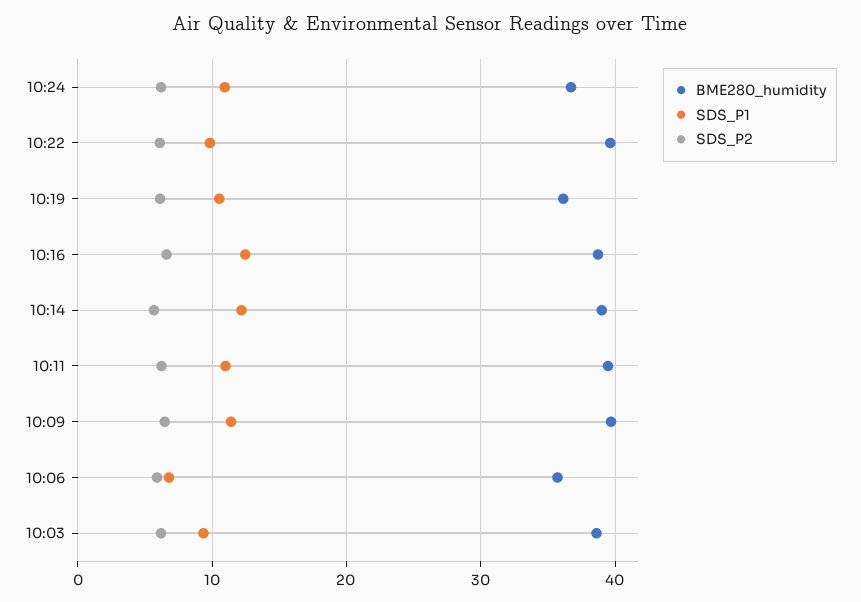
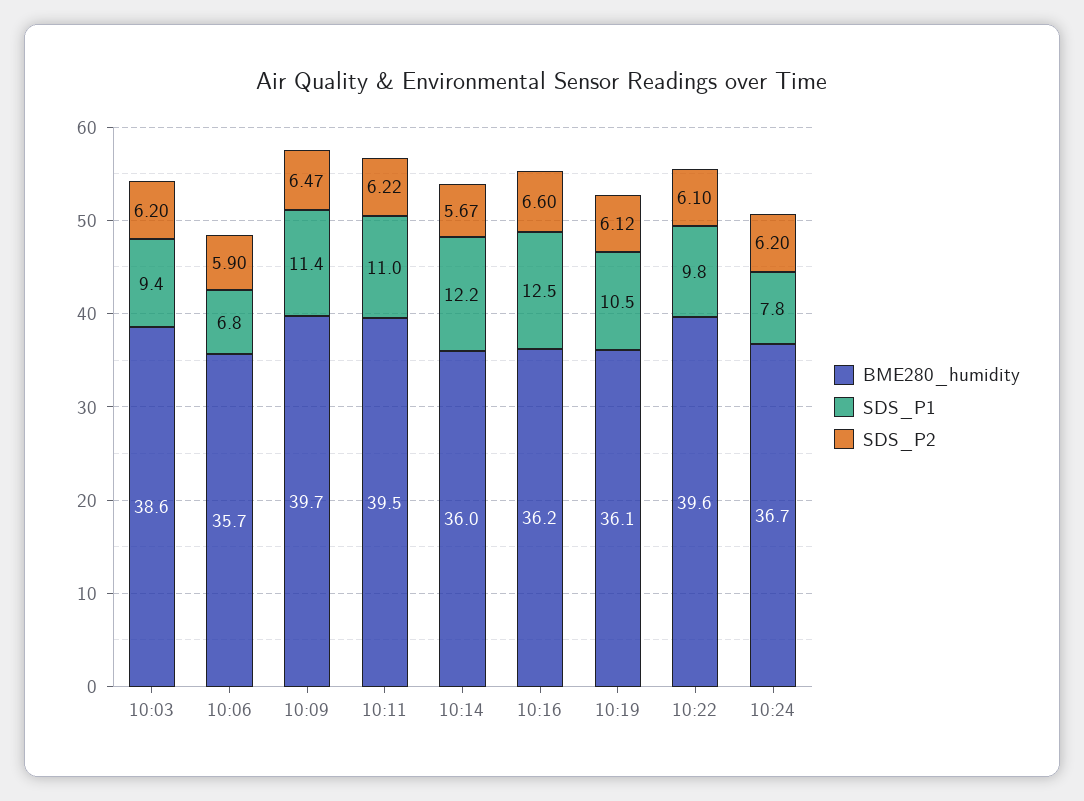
  {
    "BME280_humidity": {
      "10:24": 36.7,
      "10:22": 39.6,
      "10:19": 36.1,
-     "10:16": 39,
+     "10:16": 36.2,
-     "10:14": 39,
+     "10:14": 36,
      "10:11": 39.5,
      "10:09": 39.7,
      "10:06": 35.7,
      "10:03": 38.6
    },
    "SDS_P1": {
-     "10:24": 11,
+     "10:24": 7.8,
      "10:22": 9.8,
      "10:19": 10.5,
      "10:16": 12.5,
      "10:14": 12.2,
      "10:11": 11,
      "10:09": 11.4,
      "10:06": 6.8,
      "10:03": 9.4
    },
    "SDS_P2": {
      "10:24": 6.2,
      "10:22": 6.1,
      "10:19": 6.12,
      "10:16": 6.6,
      "10:14": 5.67,
      "10:11": 6.22,
      "10:09": 6.47,
      "10:06": 5.9,
      "10:03": 6.2
    }
  }

